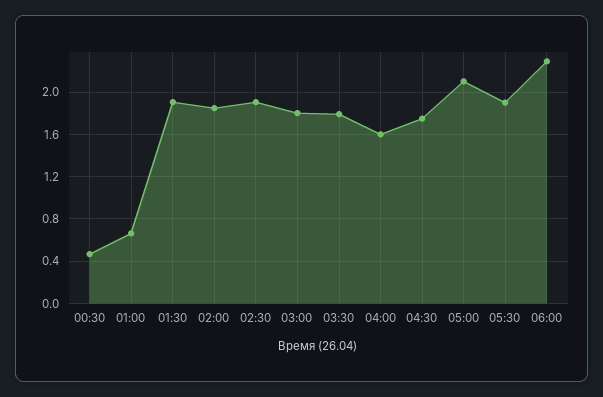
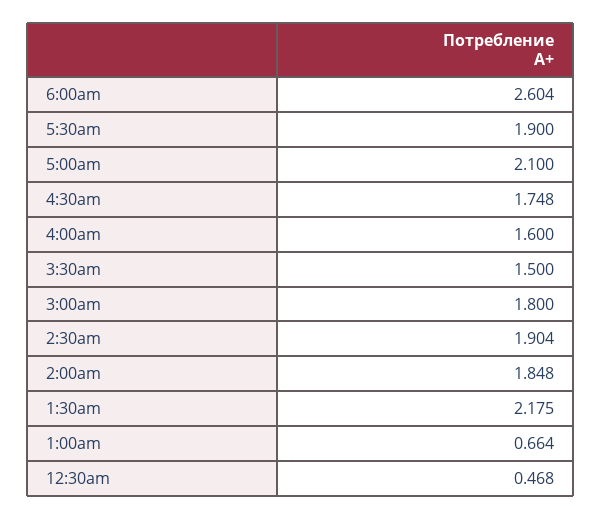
  {
    "00:30": 0.468,
    "01:00": 0.664,
-   "01:30": 1.9,
+   "01:30": 2.175,
    "02:00": 1.848,
    "02:30": 1.904,
    "03:00": 1.8,
-   "03:30": 1.8,
+   "03:30": 1.5,
    "04:00": 1.6,
    "04:30": 1.748,
    "05:00": 2.1,
    "05:30": 1.9,
-   "06:00": 2.3
+   "06:00": 2.604
  }

